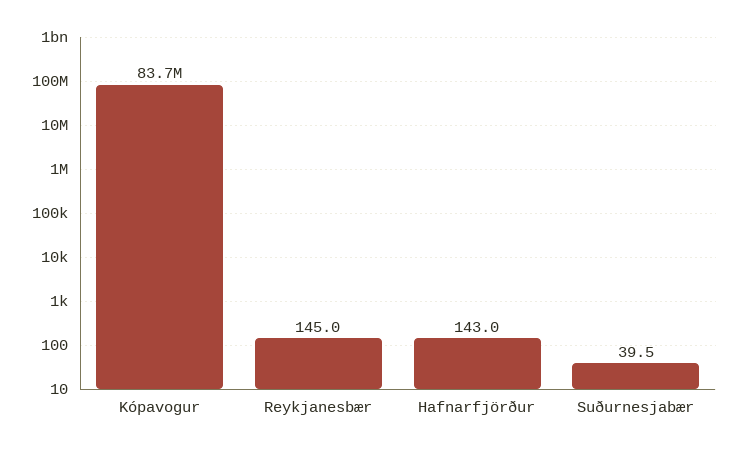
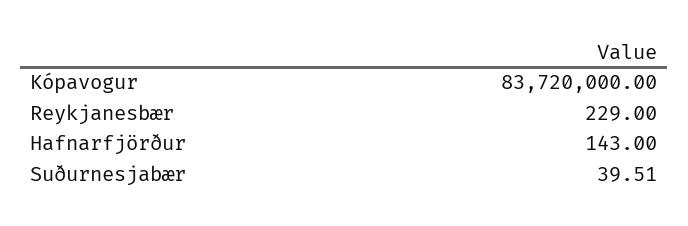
  {
    "Kópavogur": 83720000,
-   "Reykjanesbær": 145,
+   "Reykjanesbær": 229,
    "Hafnarfjörður": 143,
    "Suðurnesjabær": 39.51
  }

